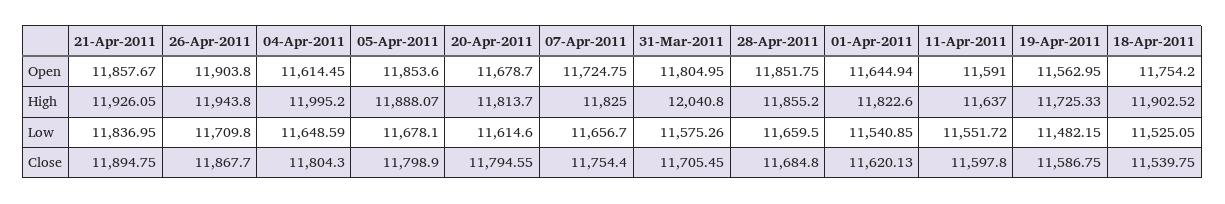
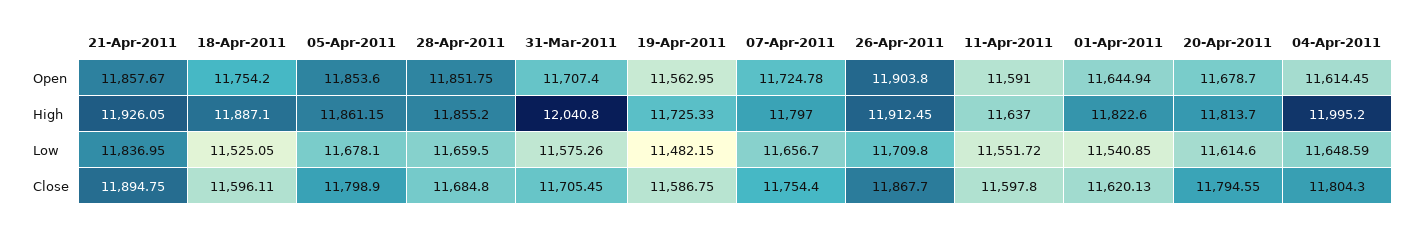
  {
    "21-Apr-2011": {
      "Open": 11857.67,
      "High": 11926.05,
      "Low": 11836.95,
      "Close": 11894.75
    },
    "26-Apr-2011": {
      "Open": 11903.8,
-     "High": 11943.8,
+     "High": 11912.45,
      "Low": 11709.8,
      "Close": 11867.7
    },
    "04-Apr-2011": {
      "Open": 11614.45,
      "High": 11995.2,
      "Low": 11648.59,
      "Close": 11804.3
    },
    "05-Apr-2011": {
      "Open": 11853.6,
-     "High": 11888.07,
+     "High": 11861.15,
      "Low": 11678.1,
      "Close": 11798.9
    },
    "20-Apr-2011": {
      "Open": 11678.7,
      "High": 11813.7,
      "Low": 11614.6,
      "Close": 11794.55
    },
    "07-Apr-2011": {
-     "Open": 11724.75,
+     "Open": 11724.78,
-     "High": 11825,
+     "High": 11797,
      "Low": 11656.7,
      "Close": 11754.4
    },
    "31-Mar-2011": {
-     "Open": 11804.95,
+     "Open": 11707.4,
      "High": 12040.8,
      "Low": 11575.26,
      "Close": 11705.45
    },
    "28-Apr-2011": {
      "Open": 11851.75,
      "High": 11855.2,
      "Low": 11659.5,
      "Close": 11684.8
    },
    "01-Apr-2011": {
      "Open": 11644.94,
      "High": 11822.6,
      "Low": 11540.85,
      "Close": 11620.13
    },
    "11-Apr-2011": {
      "Open": 11591,
      "High": 11637,
      "Low": 11551.72,
      "Close": 11597.8
    },
    "19-Apr-2011": {
      "Open": 11562.95,
      "High": 11725.33,
      "Low": 11482.15,
      "Close": 11586.75
    },
    "18-Apr-2011": {
      "Open": 11754.2,
-     "High": 11902.52,
+     "High": 11887.1,
      "Low": 11525.05,
-     "Close": 11539.75
+     "Close": 11596.11
    }
  }

